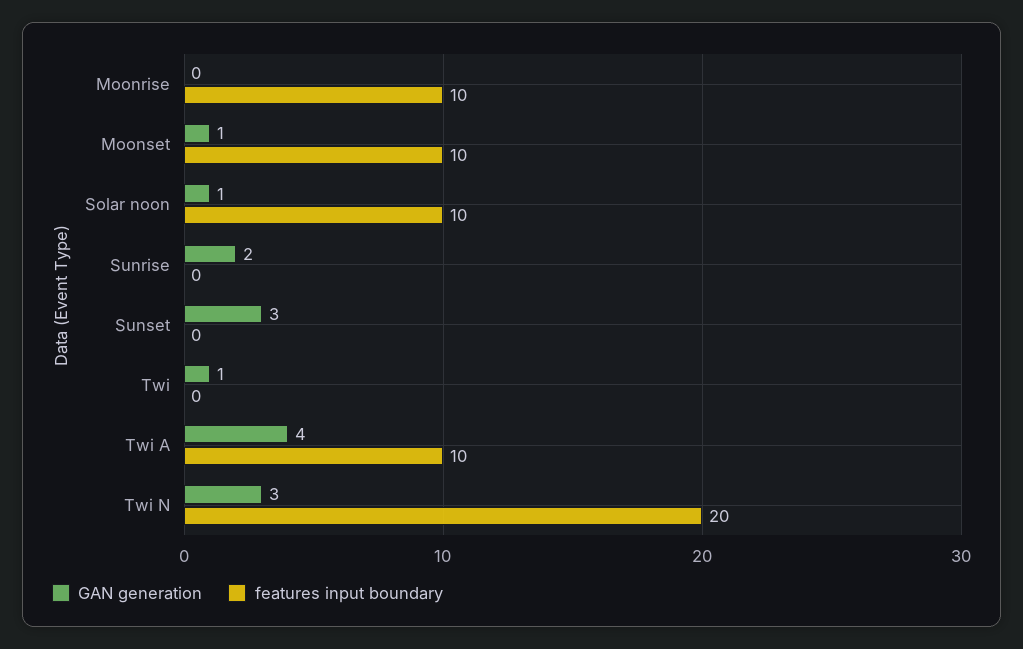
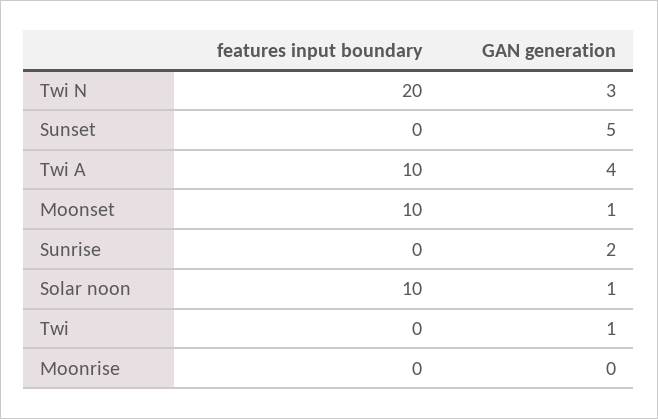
  {
    "GAN generation": {
      "Moonrise": 0,
      "Moonset": 1,
      "Solar noon": 1,
      "Sunrise": 2,
-     "Sunset": 3,
+     "Sunset": 5,
      "Twi": 1,
      "Twi A": 4,
      "Twi N": 3
    },
    "features input boundary": {
-     "Moonrise": 10,
+     "Moonrise": 0,
      "Moonset": 10,
      "Solar noon": 10,
      "Sunrise": 0,
      "Sunset": 0,
      "Twi": 0,
      "Twi A": 10,
      "Twi N": 20
    }
  }

